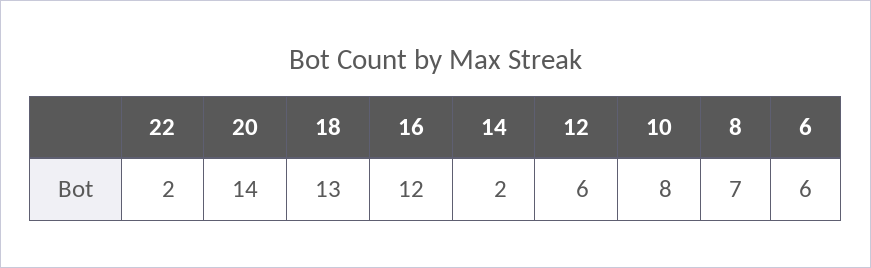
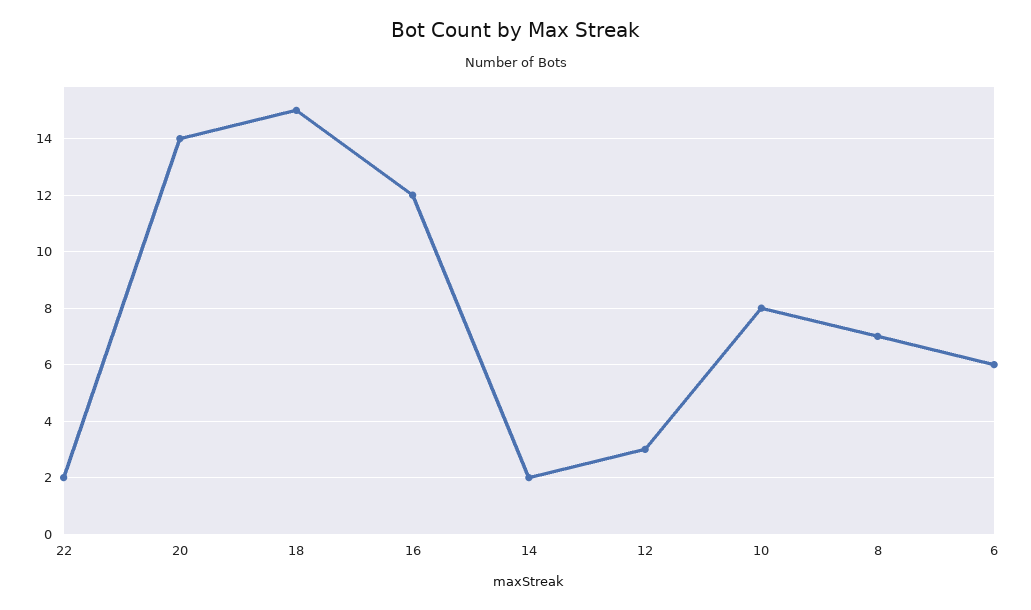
  {
    "22": 2,
    "20": 14,
-   "18": 13,
+   "18": 15,
    "16": 12,
    "14": 2,
-   "12": 6,
+   "12": 3,
    "10": 8,
    "8": 7,
    "6": 6
  }

